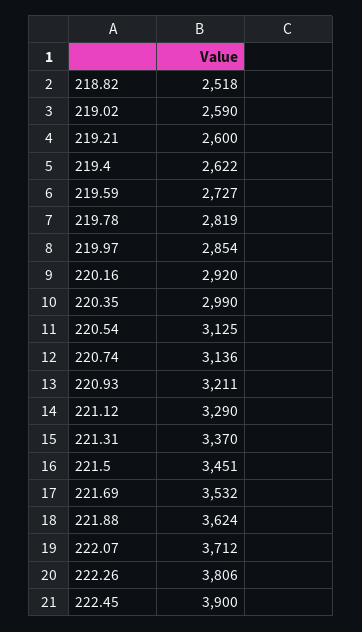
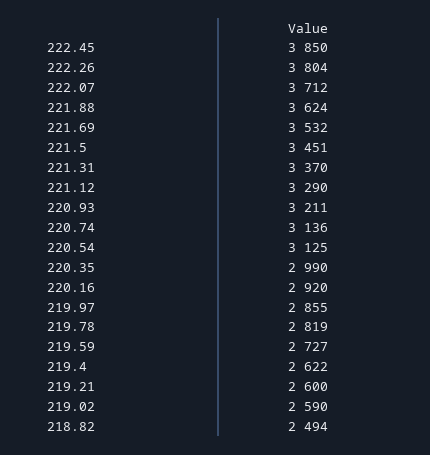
  {
-   "218.82": 2518,
+   "218.82": 2494,
    "219.02": 2590,
    "219.21": 2600,
    "219.4": 2622,
    "219.59": 2727,
    "219.78": 2819,
-   "219.97": 2854,
+   "219.97": 2855,
    "220.16": 2920,
    "220.35": 2990,
    "220.54": 3125,
    "220.74": 3136,
    "220.93": 3211,
    "221.12": 3290,
    "221.31": 3370,
    "221.5": 3451,
    "221.69": 3532,
    "221.88": 3624,
    "222.07": 3712,
-   "222.26": 3806,
+   "222.26": 3804,
-   "222.45": 3900
+   "222.45": 3850
  }

